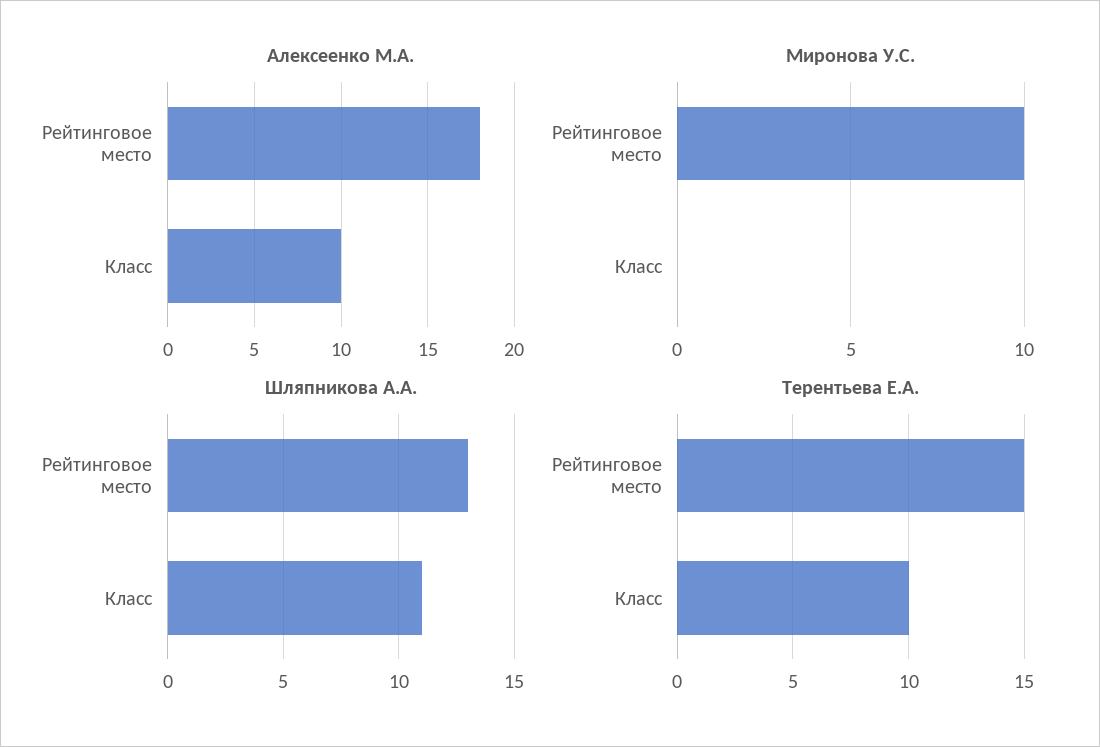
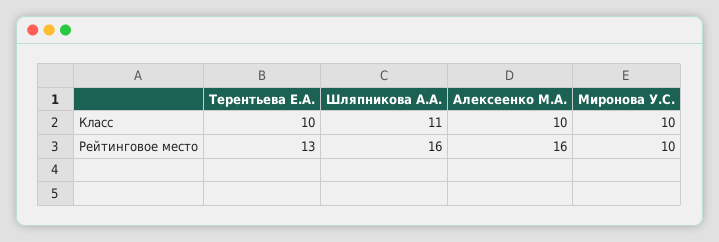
  {
    "Алексеенко М.А.": {
-     "Рейтинговое место": 18,
+     "Рейтинговое место": 16,
      "Класс": 10
    },
    "Миронова У.С.": {
      "Рейтинговое место": 10,
-     "Класс": 0
+     "Класс": 10
    },
    "Шляпникова А.А.": {
-     "Рейтинговое место": 13,
+     "Рейтинговое место": 16,
      "Класс": 11
    },
    "Терентьева Е.А.": {
-     "Рейтинговое место": 15,
+     "Рейтинговое место": 13,
      "Класс": 10
    }
  }

